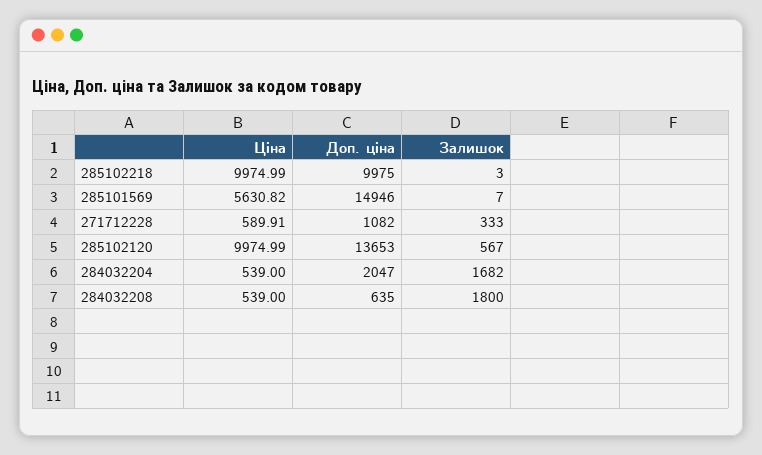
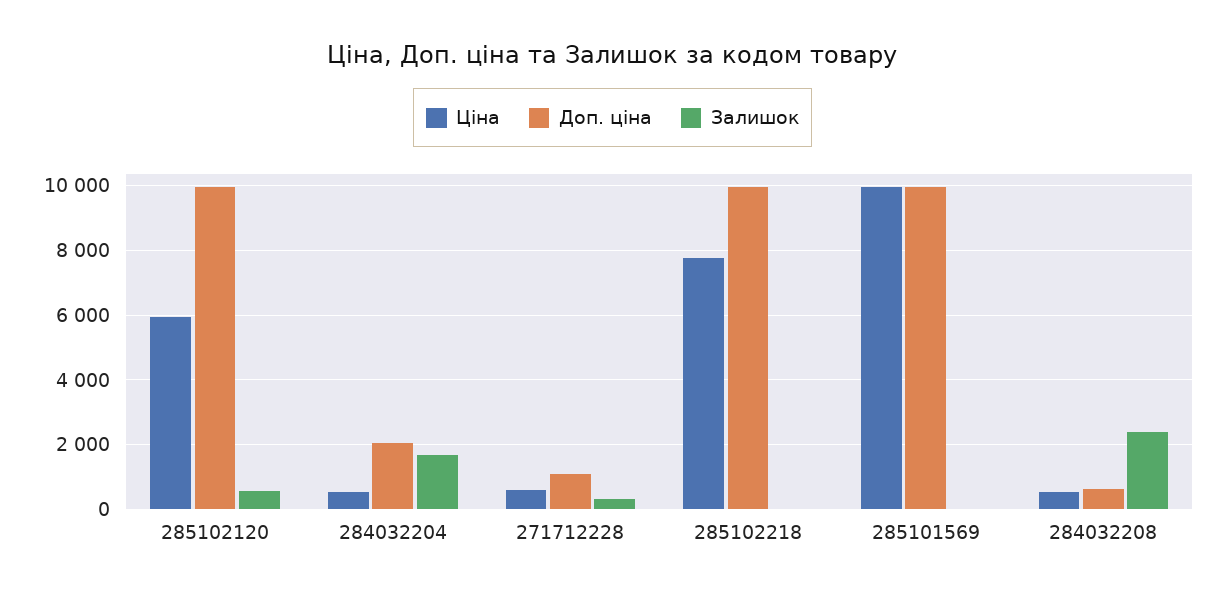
  {
    "Ціна": {
-     "285102218": 9974.99,
+     "285102218": 7800,
-     "285101569": 5630.82,
+     "285101569": 10000,
      "271712228": 589.91,
-     "285102120": 9974.99,
+     "285102120": 6000,
      "284032204": 539,
      "284032208": 539
    },
    "Доп. ціна": {
      "285102218": 9975,
-     "285101569": 14946,
+     "285101569": 10000,
      "271712228": 1082,
-     "285102120": 13653,
+     "285102120": 10000,
      "284032204": 2047,
      "284032208": 635
    },
    "Залишок": {
      "285102218": 3,
      "285101569": 7,
      "271712228": 333,
      "285102120": 567,
      "284032204": 1682,
-     "284032208": 1800
+     "284032208": 2400
    }
  }

